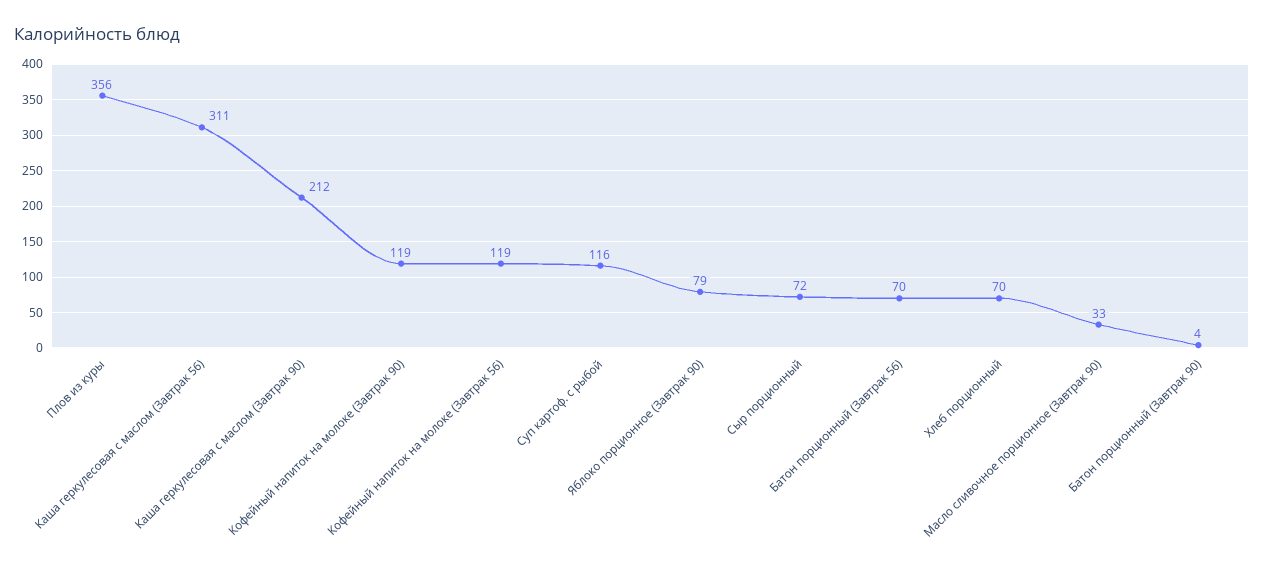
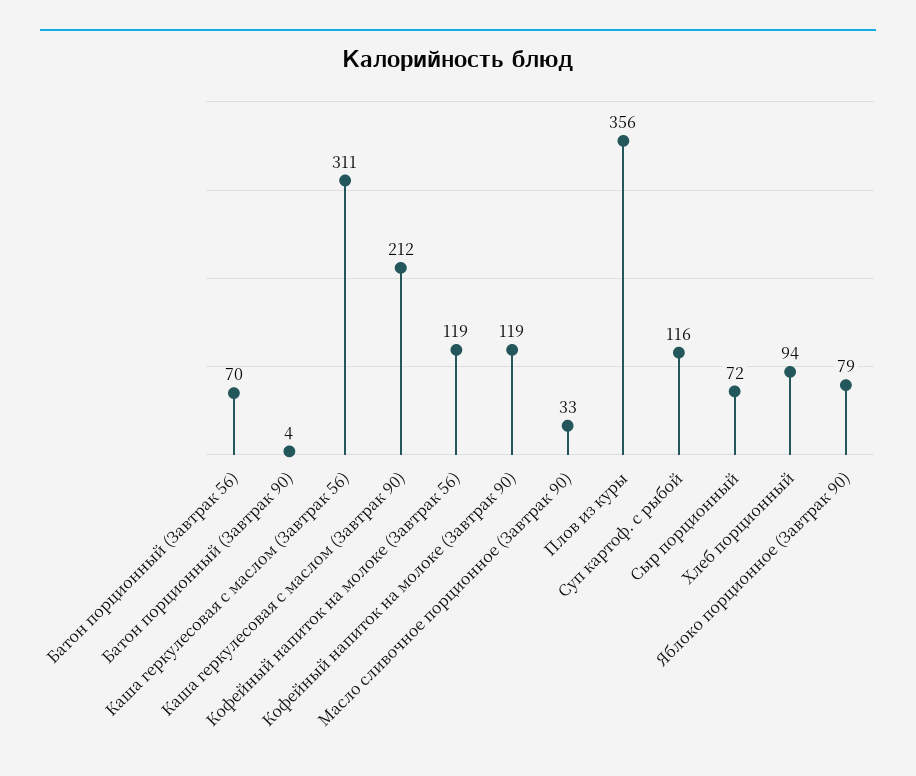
  {
    "Плов из куры": 356,
    "Каша геркулесовая с маслом (Завтрак 56)": 311,
    "Каша геркулесовая с маслом (Завтрак 90)": 212,
    "Кофейный напиток на молоке (Завтрак 90)": 119,
    "Кофейный напиток на молоке (Завтрак 56)": 119,
    "Суп картоф. с рыбой": 116,
    "Яблоко порционное (Завтрак 90)": 79,
    "Сыр порционный": 72,
    "Батон порционный (Завтрак 56)": 70,
-   "Хлеб порционный": 70,
+   "Хлеб порционный": 94,
    "Масло сливочное порционное (Завтрак 90)": 33,
    "Батон порционный (Завтрак 90)": 4
  }

